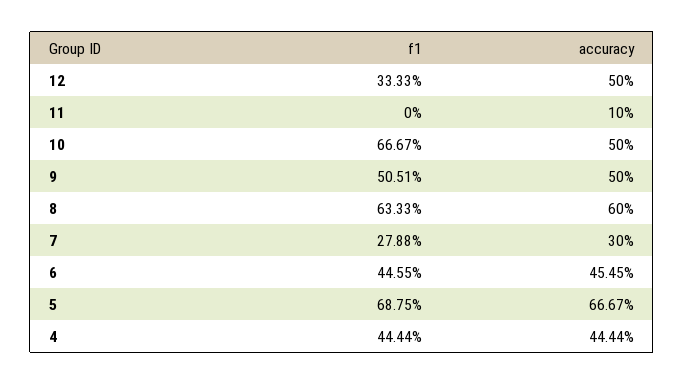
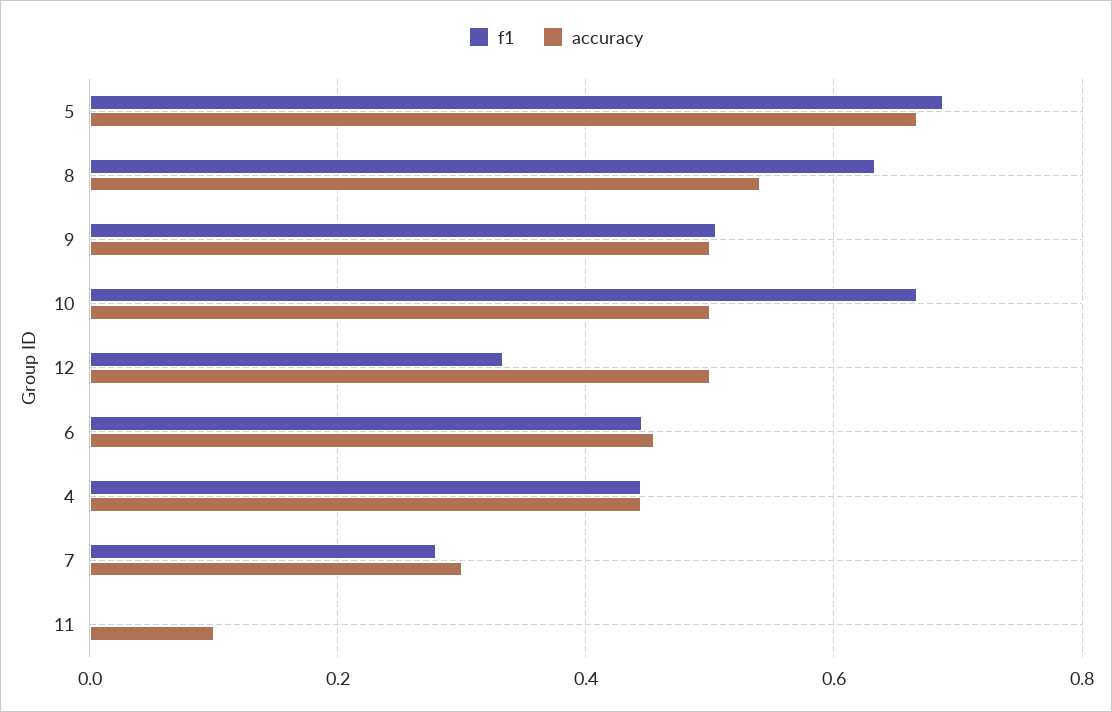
  {
    "f1": {
      "12": 0.3333,
      "11": 0,
      "10": 0.6667,
      "9": 0.5051,
      "8": 0.6333,
      "7": 0.2788,
      "6": 0.4455,
      "5": 0.6875,
      "4": 0.4444
    },
    "accuracy": {
      "12": 0.5,
      "11": 0.1,
      "10": 0.5,
      "9": 0.5,
-     "8": 0.6,
+     "8": 0.54,
      "7": 0.3,
      "6": 0.4545,
      "5": 0.6667,
      "4": 0.4444
    }
  }

